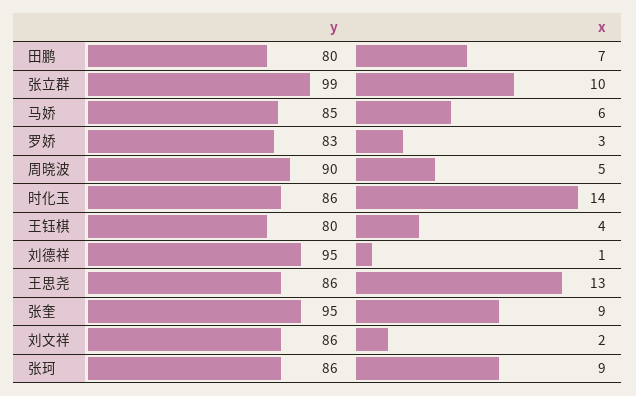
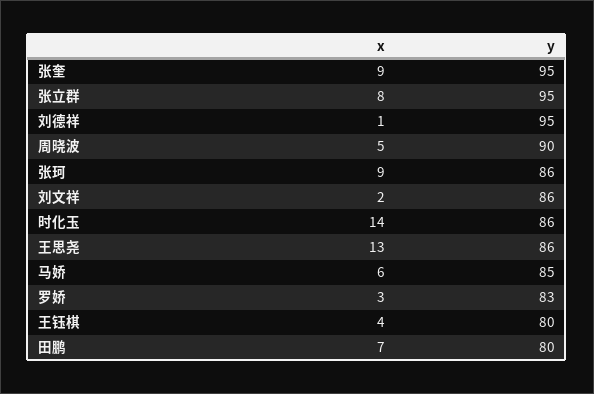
  {
    "y": {
      "田鹏": 80,
-     "张立群": 99,
+     "张立群": 95,
      "马娇": 85,
      "罗娇": 83,
      "周晓波": 90,
      "时化玉": 86,
      "王钰棋": 80,
      "刘德祥": 95,
      "王思尧": 86,
      "张奎": 95,
      "刘文祥": 86,
      "张珂": 86
    },
    "x": {
      "田鹏": 7,
-     "张立群": 10,
+     "张立群": 8,
      "马娇": 6,
      "罗娇": 3,
      "周晓波": 5,
      "时化玉": 14,
      "王钰棋": 4,
      "刘德祥": 1,
      "王思尧": 13,
      "张奎": 9,
      "刘文祥": 2,
      "张珂": 9
    }
  }

